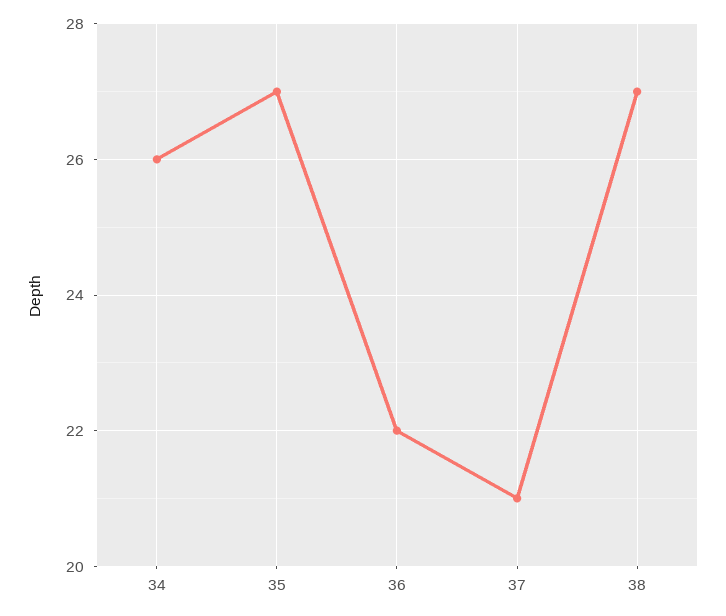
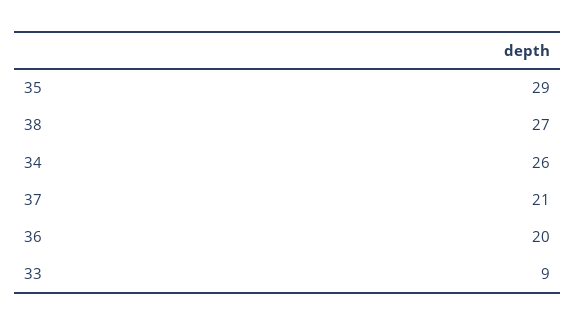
  {
    "34": 26,
-   "35": 27,
+   "35": 29,
-   "36": 22,
+   "36": 20,
    "37": 21,
-   "38": 27
+   "38": 27,
+   "33": 9
  }

